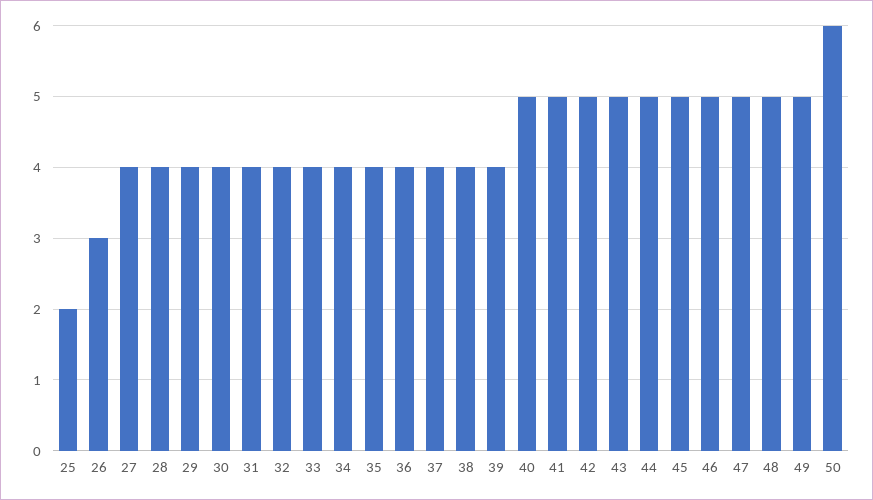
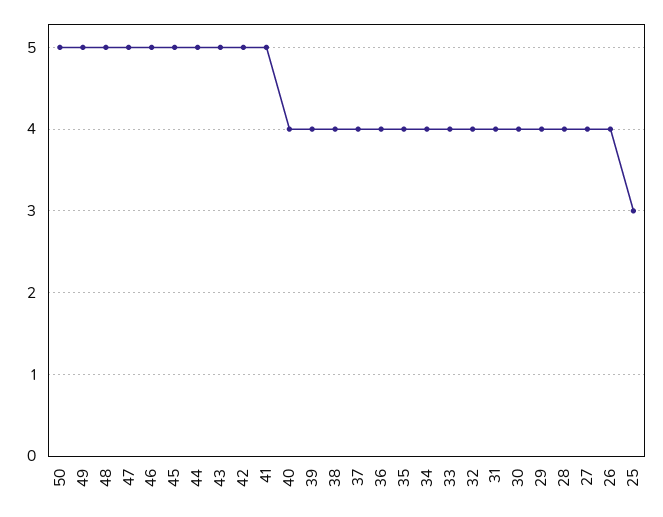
  {
-   "25": 2,
+   "25": 3,
-   "26": 3,
+   "26": 4,
    "27": 4,
    "28": 4,
    "29": 4,
    "30": 4,
    "31": 4,
    "32": 4,
    "33": 4,
    "34": 4,
    "35": 4,
    "36": 4,
    "37": 4,
    "38": 4,
    "39": 4,
-   "40": 5,
+   "40": 4,
    "41": 5,
    "42": 5,
    "43": 5,
    "44": 5,
    "45": 5,
    "46": 5,
    "47": 5,
    "48": 5,
    "49": 5,
-   "50": 6
+   "50": 5
  }

